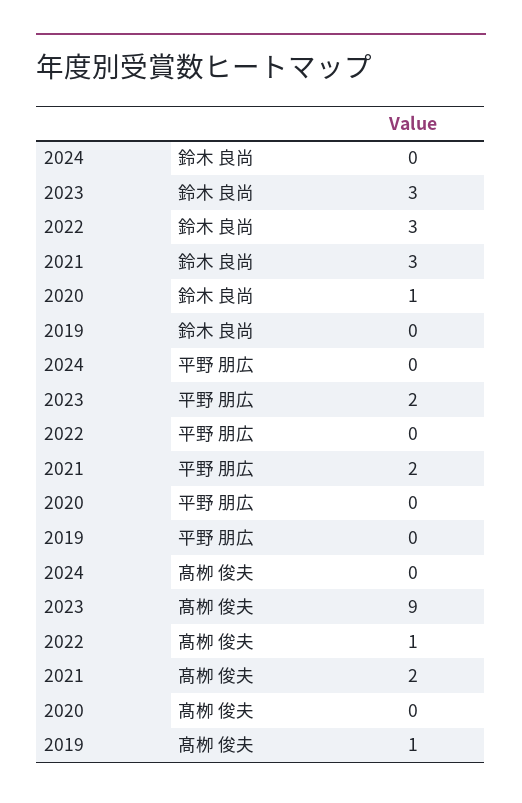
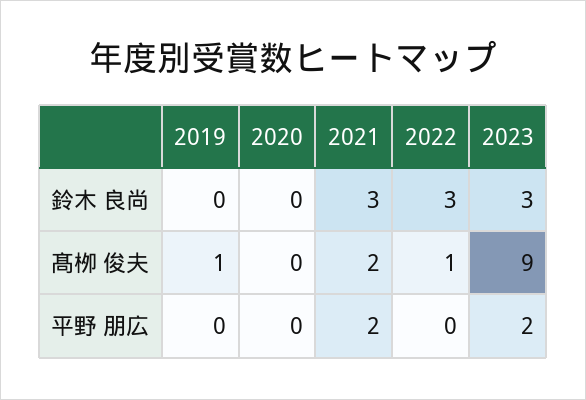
  {
-   "2024": {
-     "鈴木 良尚": 0,
-     "平野 朋広": 0,
-     "髙栁 俊夫": 0
-   },
    "2023": {
      "鈴木 良尚": 3,
      "平野 朋広": 2,
      "髙栁 俊夫": 9
    },
    "2022": {
      "鈴木 良尚": 3,
      "平野 朋広": 0,
      "髙栁 俊夫": 1
    },
    "2021": {
      "鈴木 良尚": 3,
      "平野 朋広": 2,
      "髙栁 俊夫": 2
    },
    "2020": {
-     "鈴木 良尚": 1,
+     "鈴木 良尚": 0,
      "平野 朋広": 0,
      "髙栁 俊夫": 0
    },
    "2019": {
      "鈴木 良尚": 0,
      "平野 朋広": 0,
      "髙栁 俊夫": 1
    }
  }

